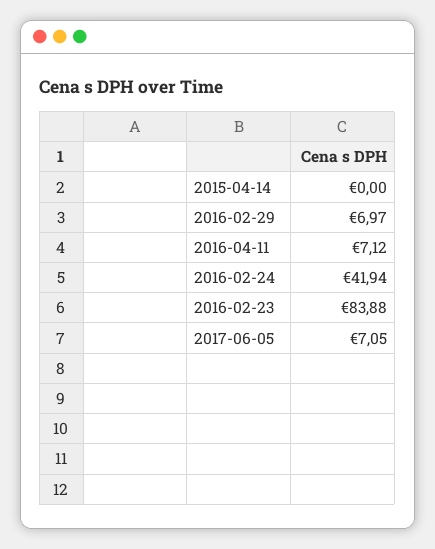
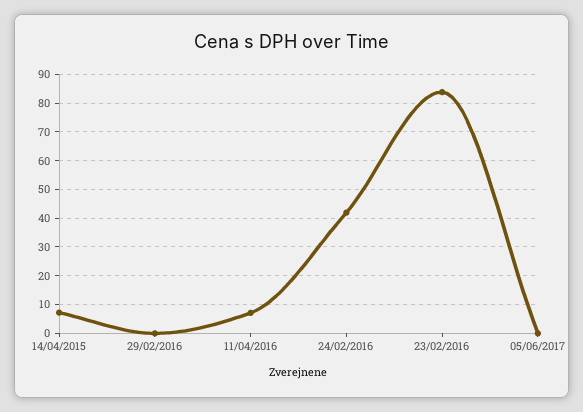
  {
-   "2015-04-14": 0,
+   "2015-04-14": 7.5,
-   "2016-02-29": 6.97,
+   "2016-02-29": 0,
    "2016-04-11": 7.12,
    "2016-02-24": 41.94,
    "2016-02-23": 83.88,
-   "2017-06-05": 7.05
+   "2017-06-05": 0
  }

